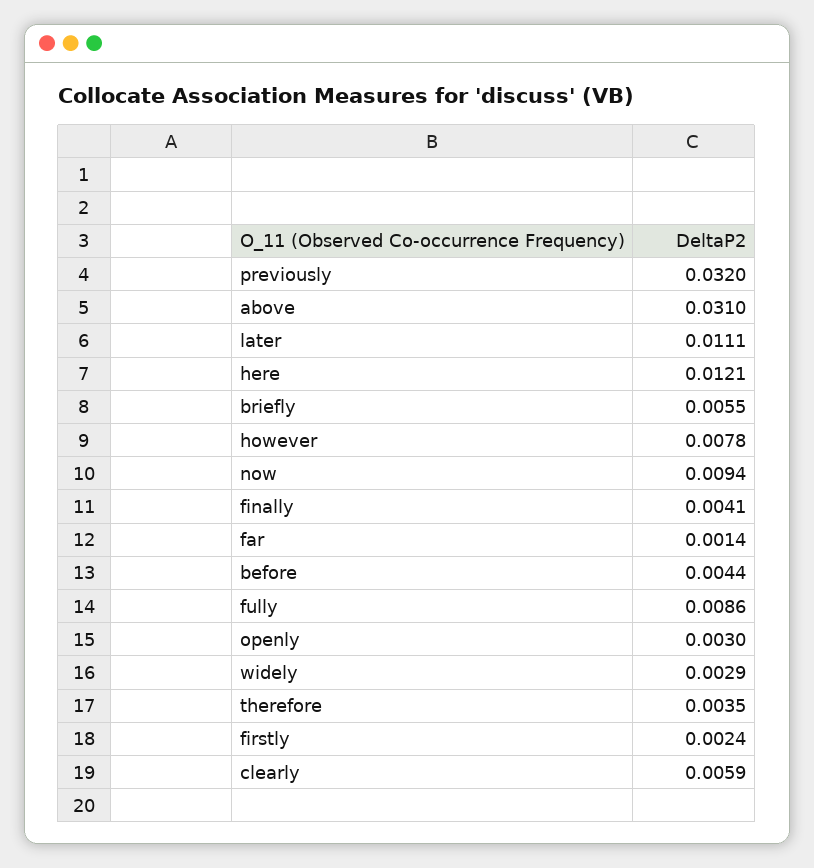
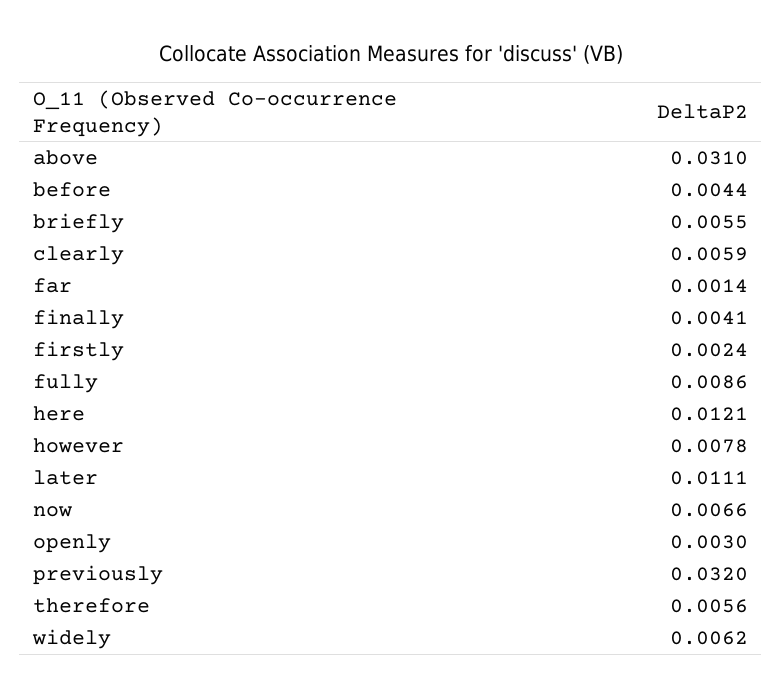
  {
    "previously": 0.032,
    "above": 0.031,
    "later": 0.0111,
    "here": 0.0121,
    "briefly": 0.0055,
    "however": 0.0078,
-   "now": 0.0094,
+   "now": 0.0066,
    "finally": 0.0041,
    "far": 0.0014,
    "before": 0.0044,
    "fully": 0.0086,
    "openly": 0.003,
-   "widely": 0.0029,
+   "widely": 0.0062,
-   "therefore": 0.0035,
+   "therefore": 0.0056,
    "firstly": 0.0024,
    "clearly": 0.0059
  }

